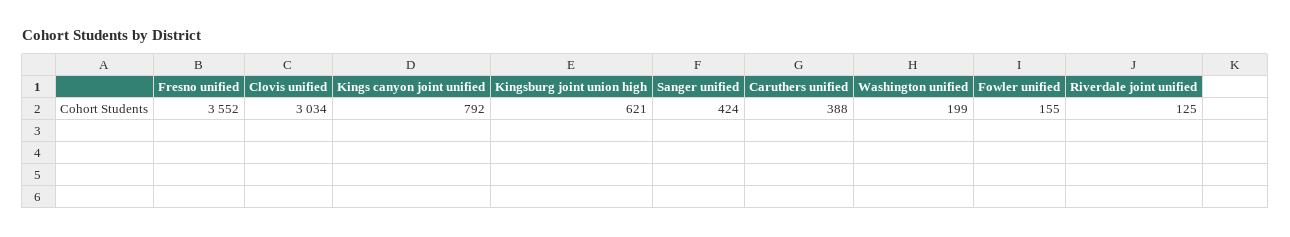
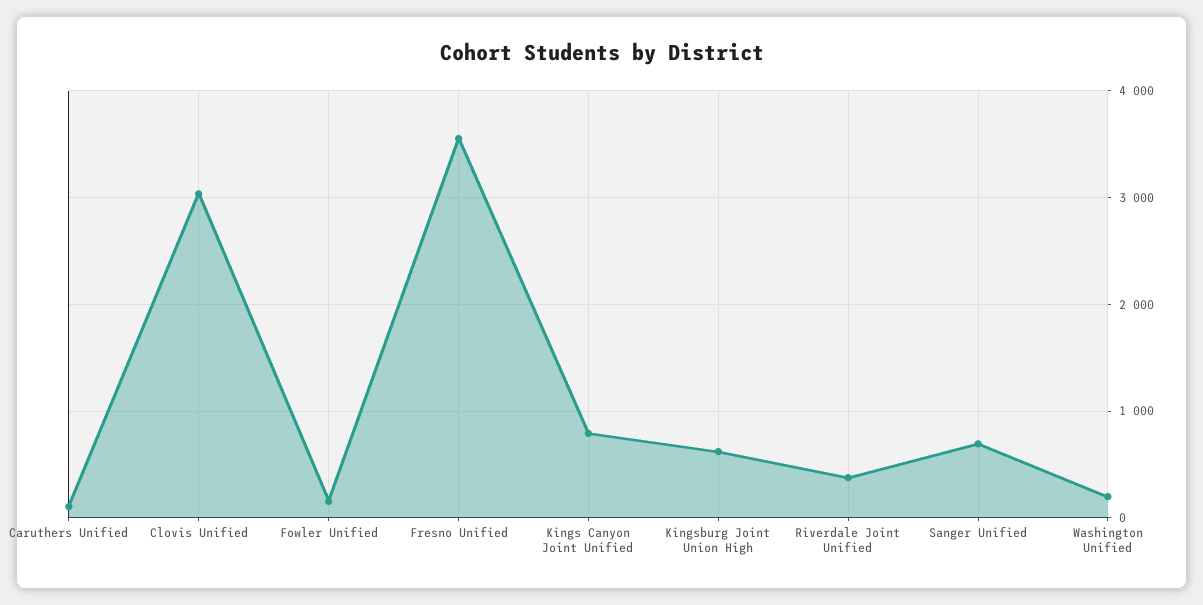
  {
    "Fresno unified": 3552,
    "Clovis unified": 3034,
    "Kings canyon joint unified": 792,
    "Kingsburg joint union high": 621,
-   "Sanger unified": 424,
+   "Sanger unified": 700,
-   "Caruthers unified": 388,
+   "Caruthers unified": 100,
    "Washington unified": 199,
    "Fowler unified": 155,
-   "Riverdale joint unified": 125
+   "Riverdale joint unified": 400
  }

